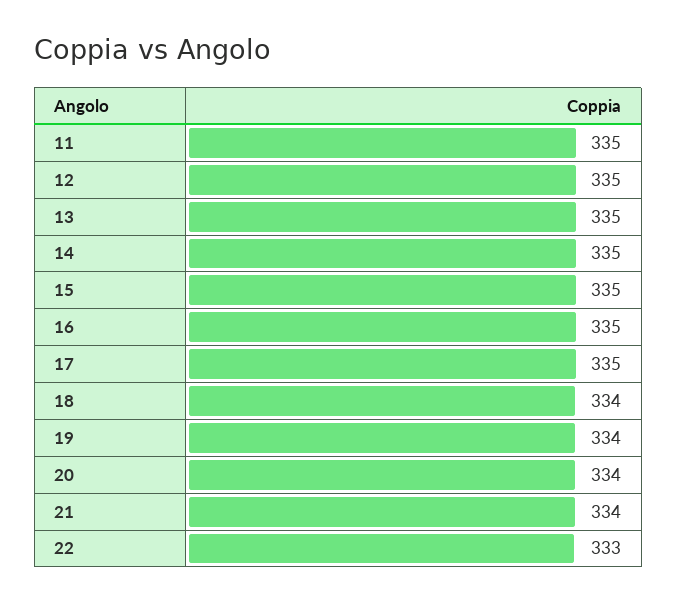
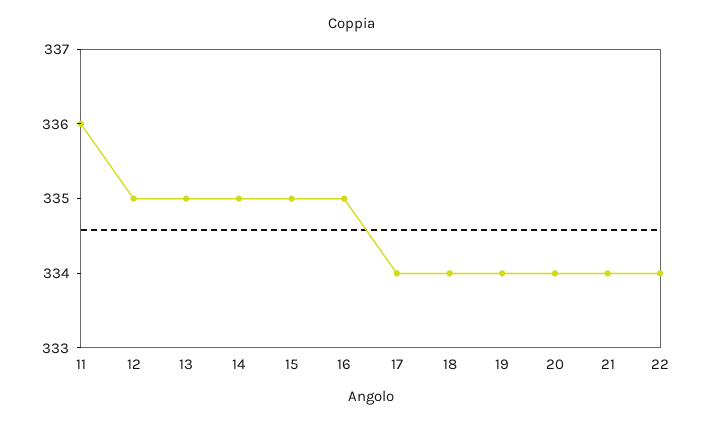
  {
-   "11": 335,
+   "11": 336,
    "12": 335,
    "13": 335,
    "14": 335,
    "15": 335,
    "16": 335,
-   "17": 335,
+   "17": 334,
    "18": 334,
    "19": 334,
    "20": 334,
    "21": 334,
-   "22": 333
+   "22": 334
  }

